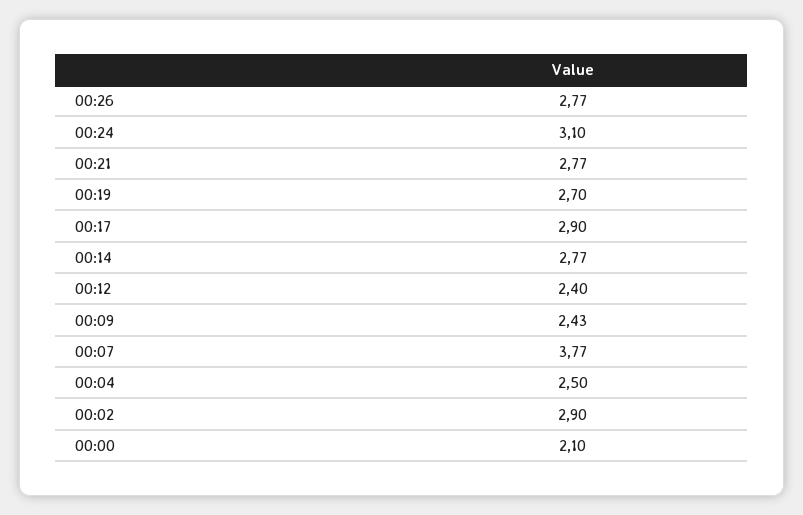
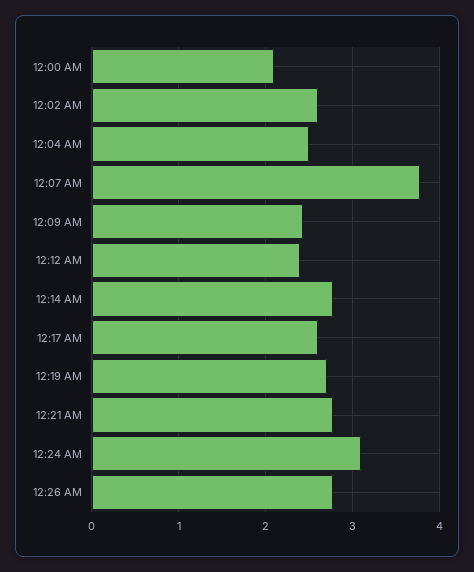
  {
    "00:26": 2.77,
    "00:24": 3.1,
    "00:21": 2.77,
    "00:19": 2.7,
-   "00:17": 2.9,
+   "00:17": 2.6,
    "00:14": 2.77,
    "00:12": 2.4,
    "00:09": 2.43,
    "00:07": 3.77,
    "00:04": 2.5,
-   "00:02": 2.9,
+   "00:02": 2.6,
    "00:00": 2.1
  }

